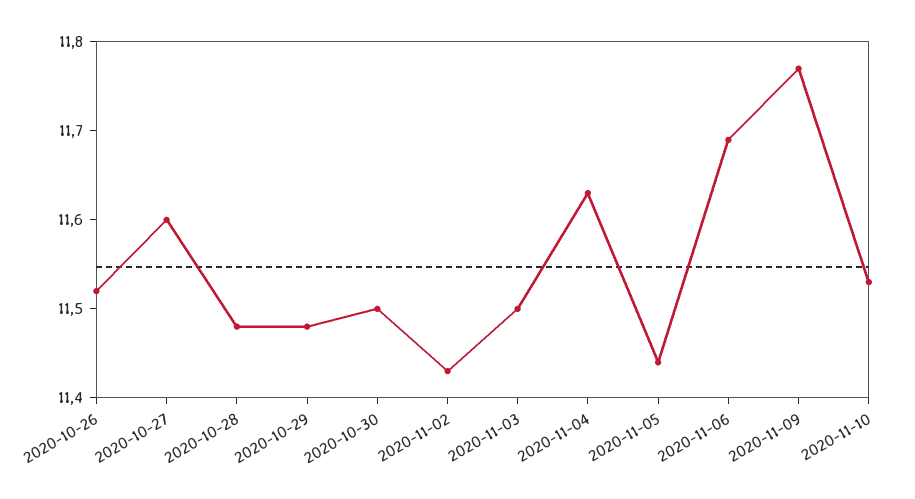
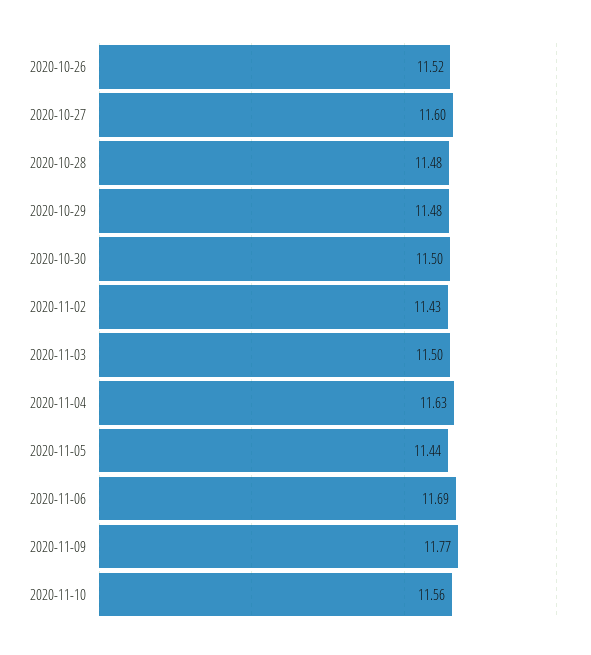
  {
    "2020-10-26": 11.52,
    "2020-10-27": 11.6,
    "2020-10-28": 11.48,
    "2020-10-29": 11.48,
    "2020-10-30": 11.5,
    "2020-11-02": 11.43,
    "2020-11-03": 11.5,
    "2020-11-04": 11.63,
    "2020-11-05": 11.44,
    "2020-11-06": 11.69,
    "2020-11-09": 11.77,
-   "2020-11-10": 11.53
+   "2020-11-10": 11.56
  }

